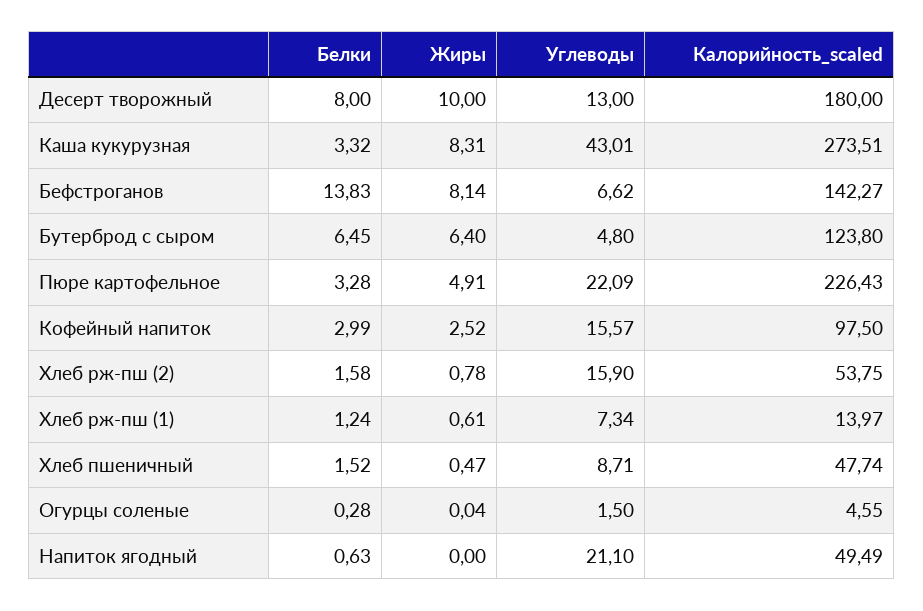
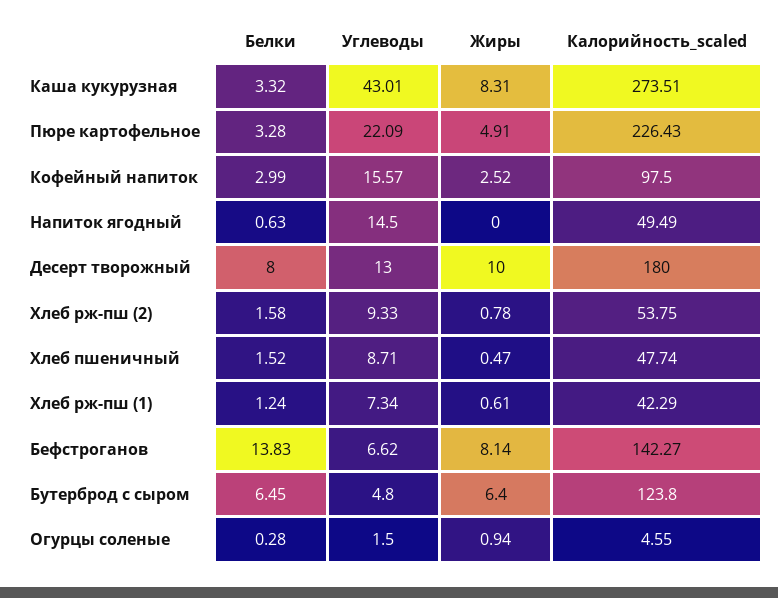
  {
    "Белки": {
      "Десерт творожный": 8,
      "Каша кукурузная": 3.32,
      "Бефстроганов": 13.83,
      "Бутерброд с сыром": 6.45,
      "Пюре картофельное": 3.28,
      "Кофейный напиток": 2.99,
      "Хлеб рж-пш (2)": 1.58,
      "Хлеб рж-пш (1)": 1.24,
      "Хлеб пшеничный": 1.52,
      "Огурцы соленые": 0.28,
      "Напиток ягодный": 0.63
    },
    "Жиры": {
      "Десерт творожный": 10,
      "Каша кукурузная": 8.31,
      "Бефстроганов": 8.14,
      "Бутерброд с сыром": 6.4,
      "Пюре картофельное": 4.91,
      "Кофейный напиток": 2.52,
      "Хлеб рж-пш (2)": 0.78,
      "Хлеб рж-пш (1)": 0.61,
      "Хлеб пшеничный": 0.47,
-     "Огурцы соленые": 0.04,
+     "Огурцы соленые": 0.94,
      "Напиток ягодный": 0
    },
    "Углеводы": {
      "Десерт творожный": 13,
      "Каша кукурузная": 43.01,
      "Бефстроганов": 6.62,
      "Бутерброд с сыром": 4.8,
      "Пюре картофельное": 22.09,
      "Кофейный напиток": 15.57,
-     "Хлеб рж-пш (2)": 15.9,
+     "Хлеб рж-пш (2)": 9.33,
      "Хлеб рж-пш (1)": 7.34,
      "Хлеб пшеничный": 8.71,
      "Огурцы соленые": 1.5,
-     "Напиток ягодный": 21.1
+     "Напиток ягодный": 14.5
    },
    "Калорийность_scaled": {
      "Десерт творожный": 180,
      "Каша кукурузная": 273.51,
      "Бефстроганов": 142.27,
      "Бутерброд с сыром": 123.8,
      "Пюре картофельное": 226.43,
      "Кофейный напиток": 97.5,
      "Хлеб рж-пш (2)": 53.75,
-     "Хлеб рж-пш (1)": 13.97,
+     "Хлеб рж-пш (1)": 42.29,
      "Хлеб пшеничный": 47.74,
      "Огурцы соленые": 4.55,
      "Напиток ягодный": 49.49
    }
  }

